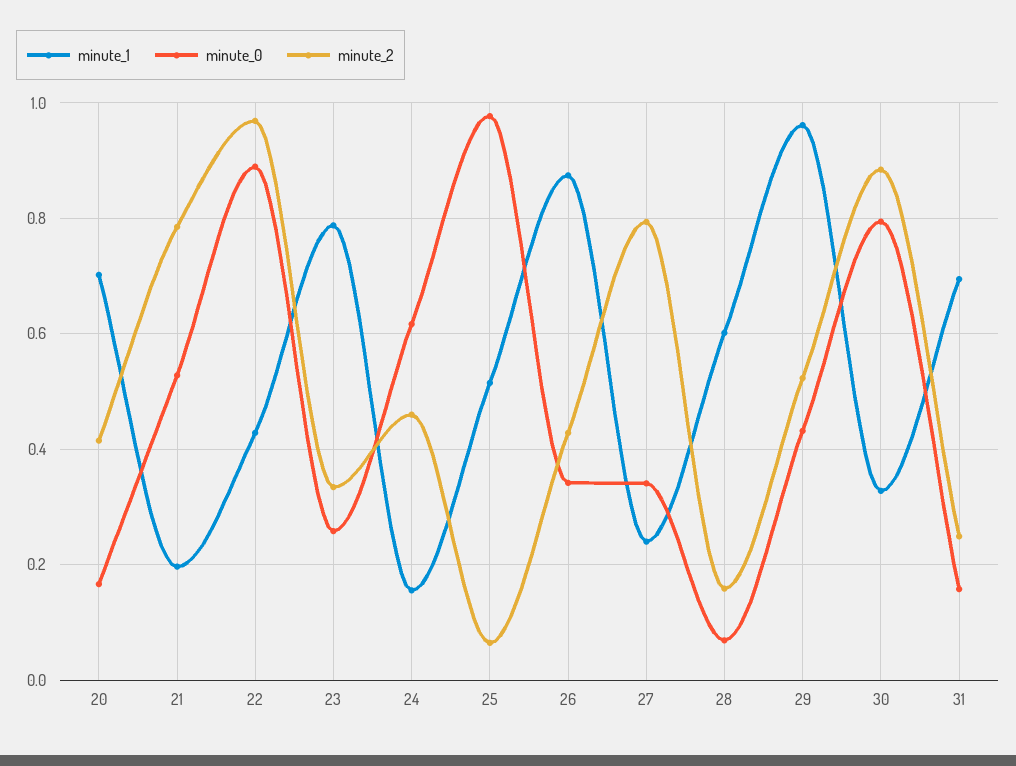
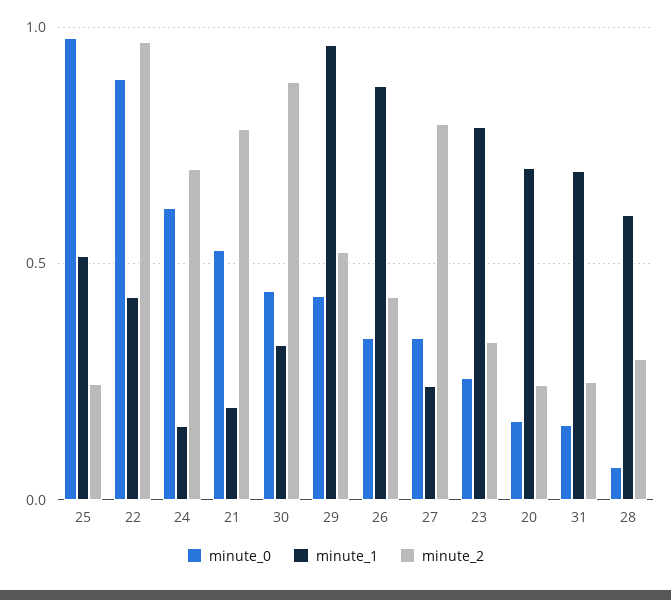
  {
    "minute_1": {
      "20": 0.7,
      "21": 0.2,
      "22": 0.42,
      "23": 0.78,
      "24": 0.16,
      "25": 0.52,
      "26": 0.88,
      "27": 0.24,
      "28": 0.6,
      "29": 0.96,
      "30": 0.32,
      "31": 0.7
    },
    "minute_0": {
      "20": 0.16,
      "21": 0.52,
      "22": 0.88,
      "23": 0.26,
      "24": 0.62,
      "25": 0.98,
      "26": 0.34,
      "27": 0.34,
      "28": 0.06,
      "29": 0.44,
-     "30": 0.8,
+     "30": 0.45,
      "31": 0.16
    },
    "minute_2": {
-     "20": 0.42,
+     "20": 0.25,
      "21": 0.78,
      "22": 0.96,
      "23": 0.34,
-     "24": 0.46,
+     "24": 0.7,
-     "25": 0.06,
+     "25": 0.25,
      "26": 0.42,
      "27": 0.8,
-     "28": 0.16,
+     "28": 0.3,
      "29": 0.52,
      "30": 0.88,
      "31": 0.24
    }
  }

